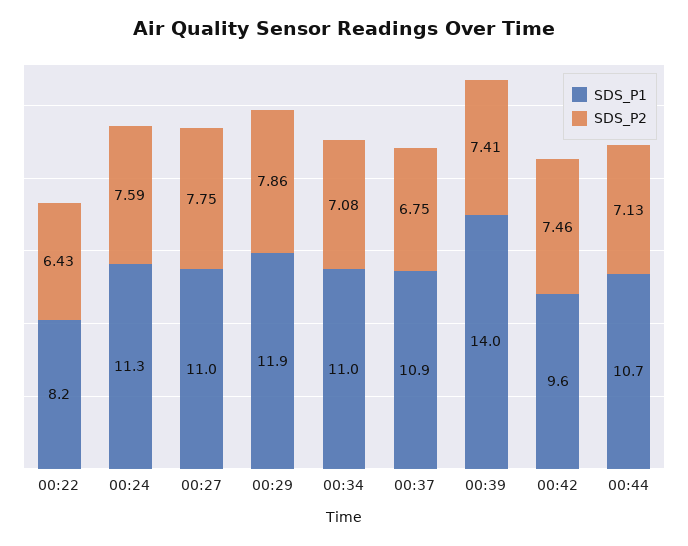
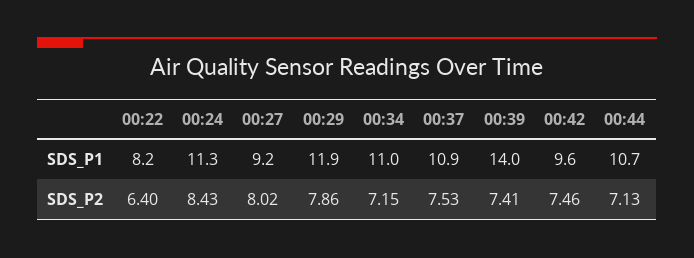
  {
    "SDS_P1": {
      "00:22": 8.2,
      "00:24": 11.3,
-     "00:27": 11,
+     "00:27": 9.2,
      "00:29": 11.9,
      "00:34": 11,
      "00:37": 10.9,
      "00:39": 14,
      "00:42": 9.6,
      "00:44": 10.7
    },
    "SDS_P2": {
-     "00:22": 6.43,
+     "00:22": 6.4,
-     "00:24": 7.59,
+     "00:24": 8.43,
-     "00:27": 7.75,
+     "00:27": 8.02,
      "00:29": 7.86,
-     "00:34": 7.08,
+     "00:34": 7.15,
-     "00:37": 6.75,
+     "00:37": 7.53,
      "00:39": 7.41,
      "00:42": 7.46,
      "00:44": 7.13
    }
  }

